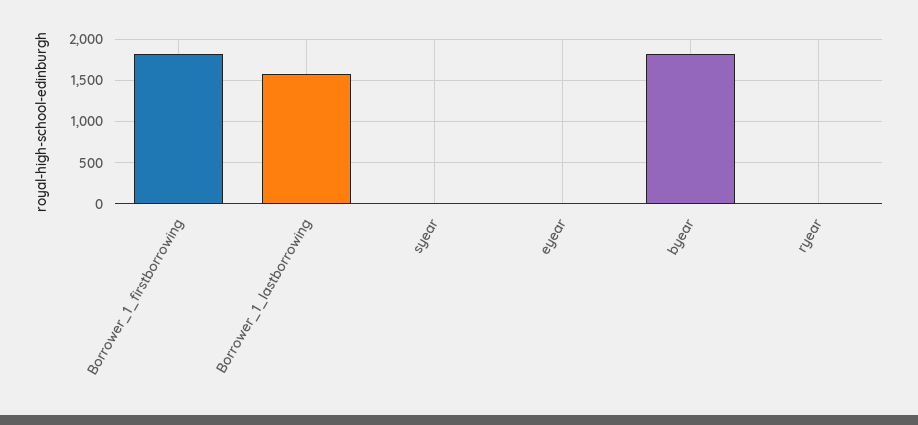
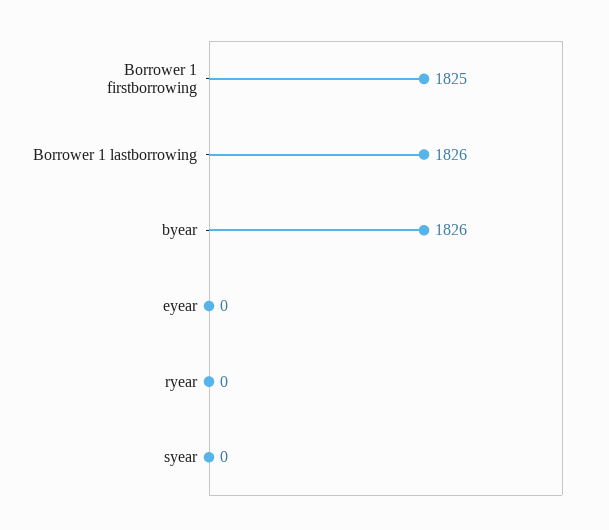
  {
    "Borrower_1_firstborrowing": 1825,
-   "Borrower_1_lastborrowing": 1600,
+   "Borrower_1_lastborrowing": 1826,
    "syear": 0,
    "eyear": 0,
    "byear": 1826,
    "ryear": 0
  }

